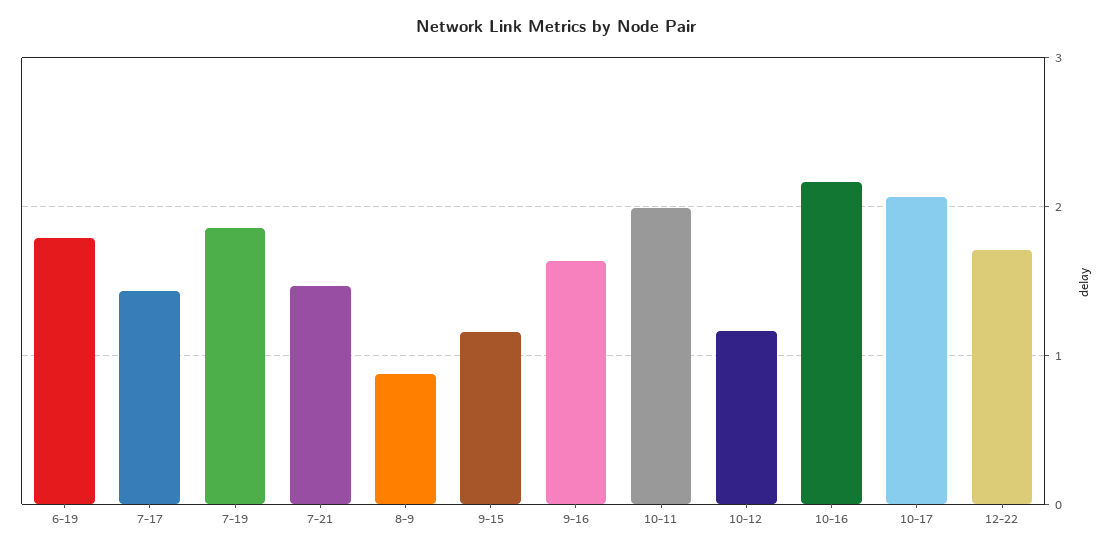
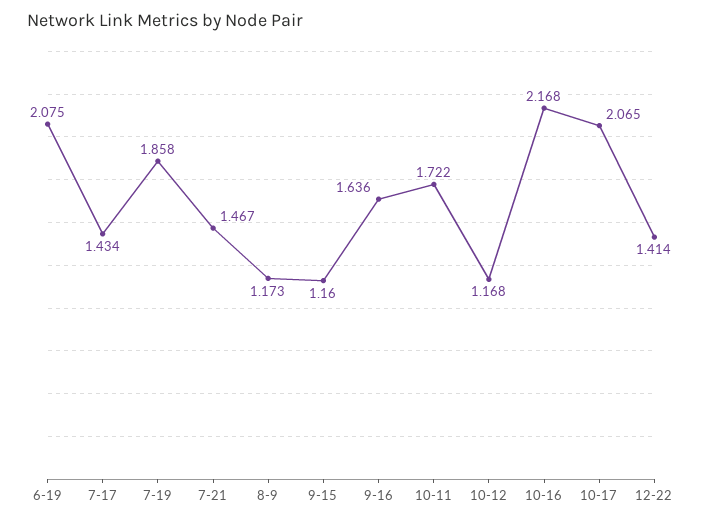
  {
-   "6-19": 1.8,
+   "6-19": 2.075,
    "7-17": 1.434,
    "7-19": 1.858,
    "7-21": 1.467,
-   "8-9": 0.9,
+   "8-9": 1.173,
    "9-15": 1.16,
    "9-16": 1.636,
-   "10-11": 2,
+   "10-11": 1.722,
    "10-12": 1.168,
    "10-16": 2.168,
    "10-17": 2.065,
-   "12-22": 1.7
+   "12-22": 1.414
  }

